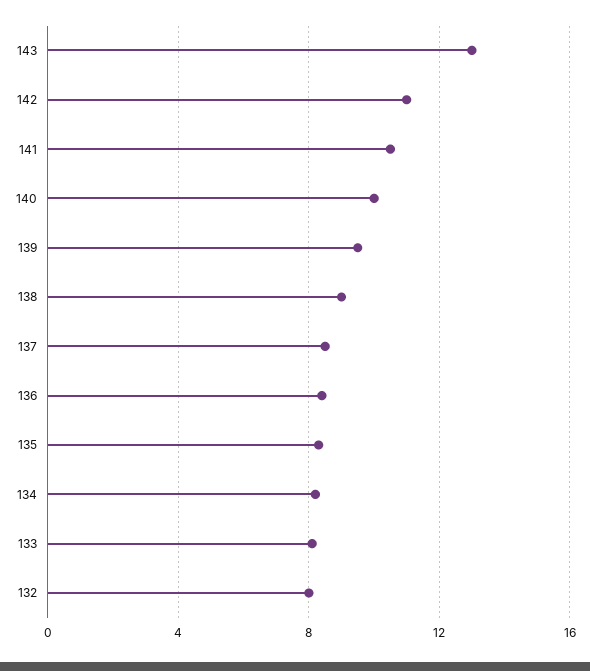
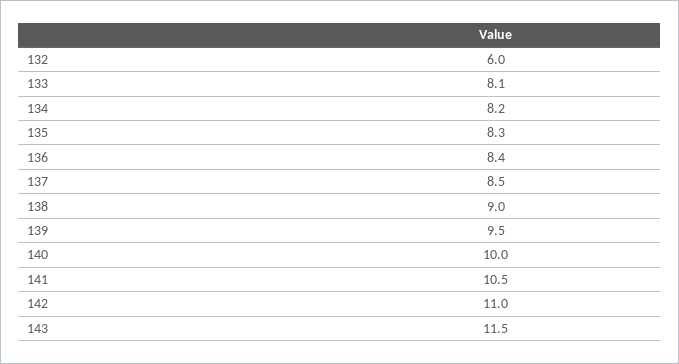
  {
-   "143": 13,
+   "143": 11.5,
    "142": 11,
    "141": 10.5,
    "140": 10,
    "139": 9.5,
    "138": 9,
    "137": 8.5,
    "136": 8.4,
    "135": 8.3,
    "134": 8.2,
    "133": 8.1,
-   "132": 8
+   "132": 6
  }

